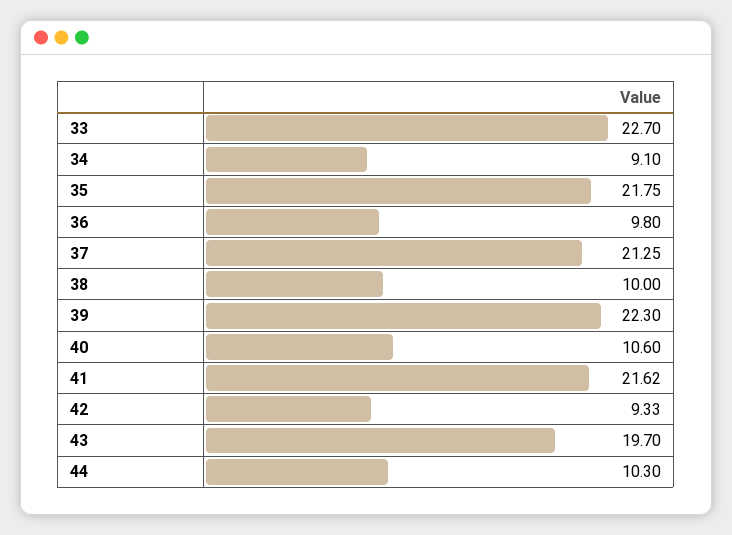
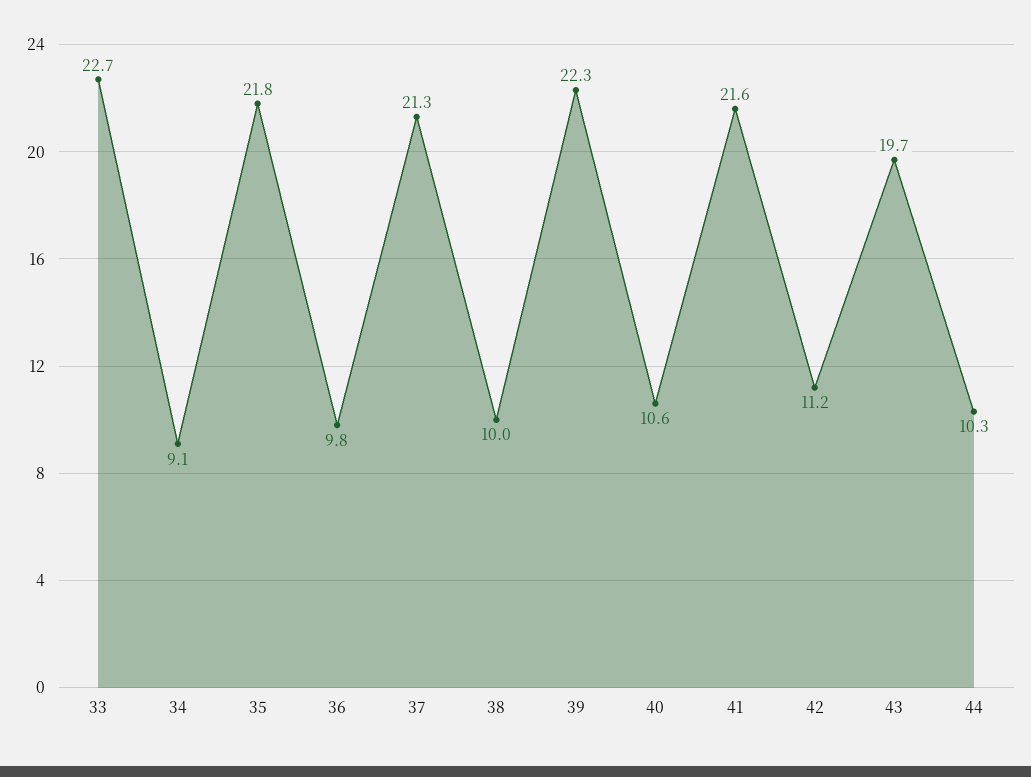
  {
    "33": 22.7,
    "34": 9.1,
    "35": 21.75,
    "36": 9.8,
    "37": 21.25,
    "38": 10,
    "39": 22.3,
    "40": 10.6,
    "41": 21.62,
-   "42": 9.33,
+   "42": 11.2,
    "43": 19.7,
    "44": 10.3
  }

